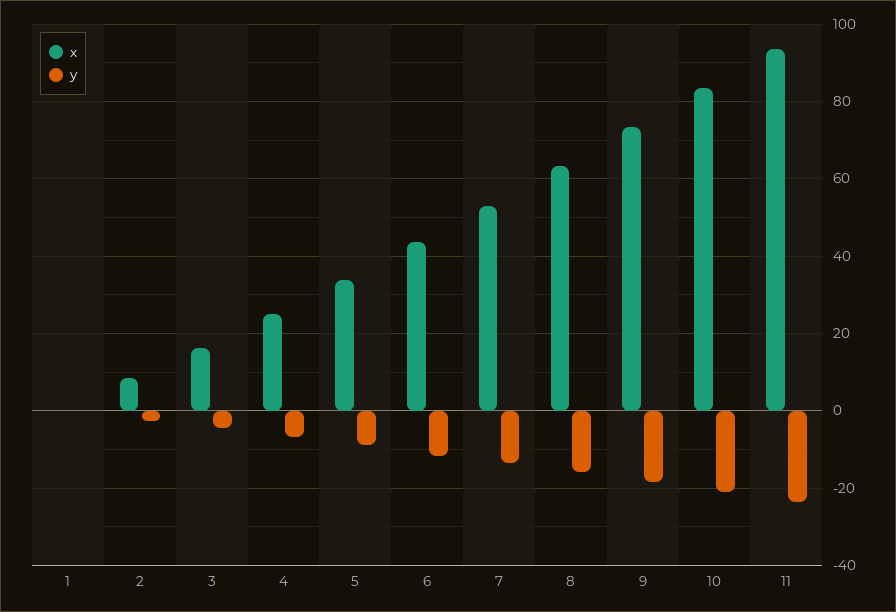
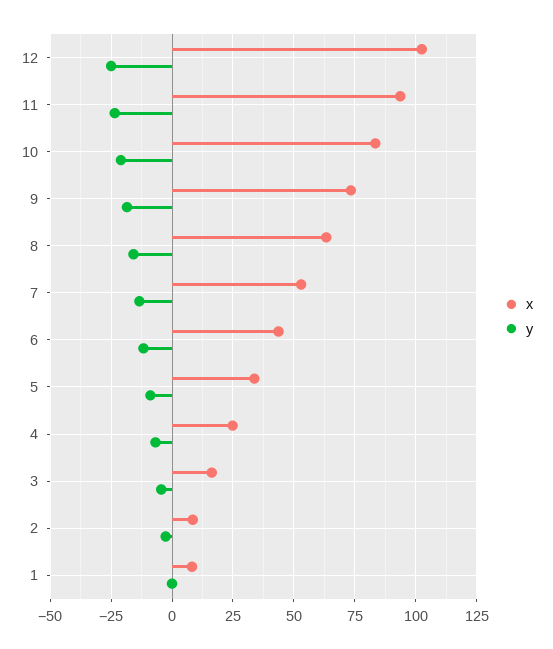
  {
    "x": {
-     "1": 0,
+     "1": 7.5,
      "2": 8,
      "3": 16,
      "4": 24,
      "5": 34,
      "6": 44,
      "7": 54,
      "8": 64,
      "9": 74,
      "10": 84,
-     "11": 94
+     "11": 94,
+     "12": 102.5
    },
    "y": {
      "1": 0,
      "2": -2,
      "3": -4,
      "4": -6,
      "5": -8,
      "6": -12,
      "7": -14,
      "8": -16,
      "9": -18,
      "10": -22,
-     "11": -24
+     "11": -24,
+     "12": -25
    }
  }

